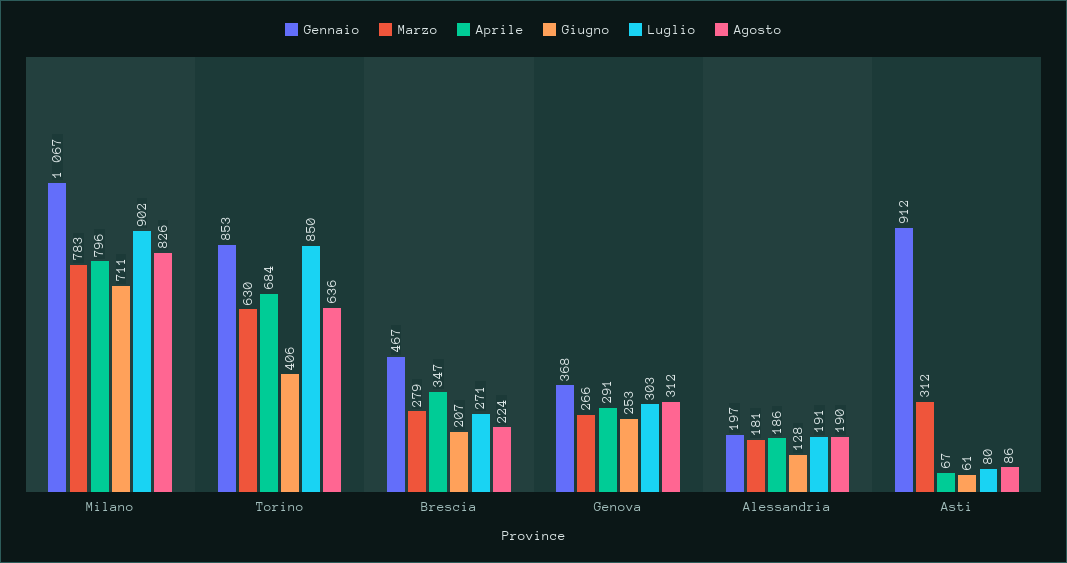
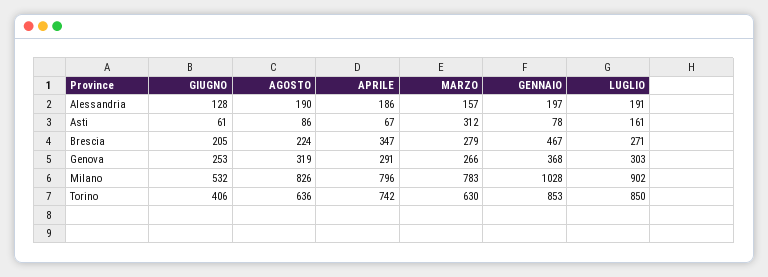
  {
    "Gennaio": {
-     "Milano": 1067,
+     "Milano": 1028,
      "Torino": 853,
      "Brescia": 467,
      "Genova": 368,
      "Alessandria": 197,
-     "Asti": 912
+     "Asti": 78
    },
    "Marzo": {
      "Milano": 783,
      "Torino": 630,
      "Brescia": 279,
      "Genova": 266,
-     "Alessandria": 181,
+     "Alessandria": 157,
      "Asti": 312
    },
    "Aprile": {
      "Milano": 796,
-     "Torino": 684,
+     "Torino": 742,
      "Brescia": 347,
      "Genova": 291,
      "Alessandria": 186,
      "Asti": 67
    },
    "Giugno": {
-     "Milano": 711,
+     "Milano": 532,
      "Torino": 406,
-     "Brescia": 207,
+     "Brescia": 205,
      "Genova": 253,
      "Alessandria": 128,
      "Asti": 61
    },
    "Luglio": {
      "Milano": 902,
      "Torino": 850,
      "Brescia": 271,
      "Genova": 303,
      "Alessandria": 191,
-     "Asti": 80
+     "Asti": 161
    },
    "Agosto": {
      "Milano": 826,
      "Torino": 636,
      "Brescia": 224,
-     "Genova": 312,
+     "Genova": 319,
      "Alessandria": 190,
      "Asti": 86
    }
  }

